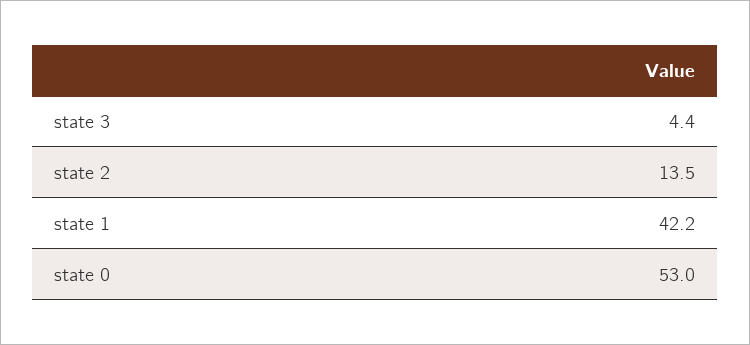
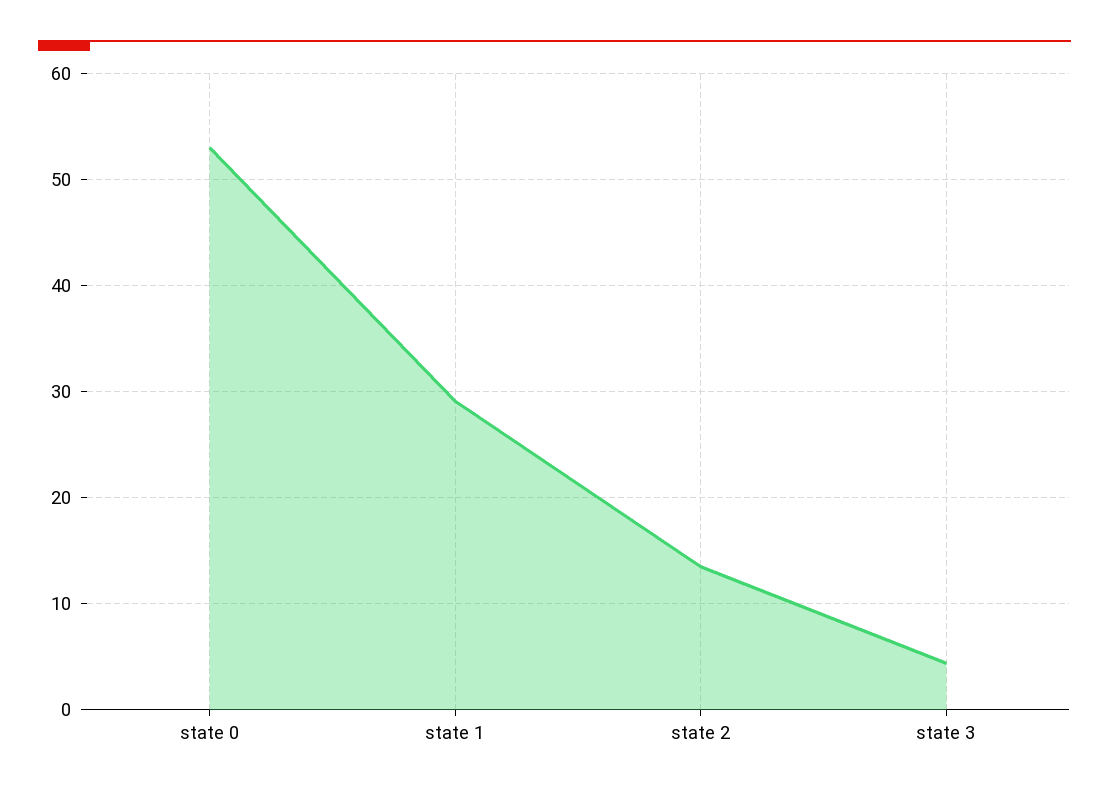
  {
    "state 3": 4.4,
    "state 2": 13.5,
-   "state 1": 42.2,
+   "state 1": 29,
    "state 0": 53
  }

